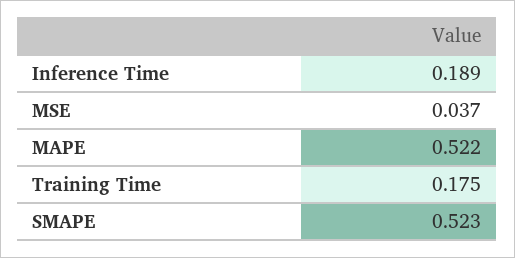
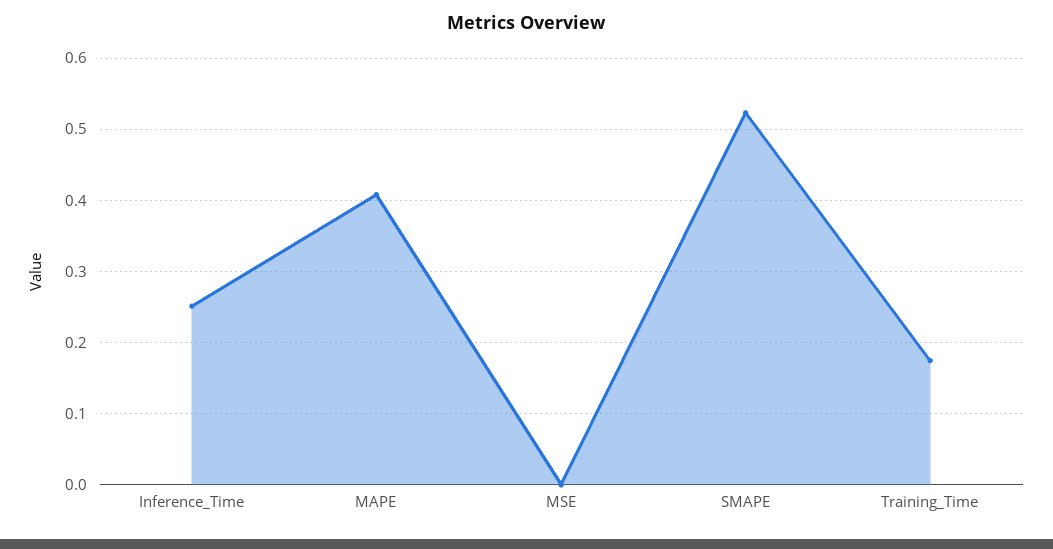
  {
-   "Inference Time": 0.189,
+   "Inference Time": 0.25,
-   "MSE": 0.037,
+   "MSE": 0,
-   "MAPE": 0.522,
+   "MAPE": 0.41,
    "Training Time": 0.175,
    "SMAPE": 0.523
  }

